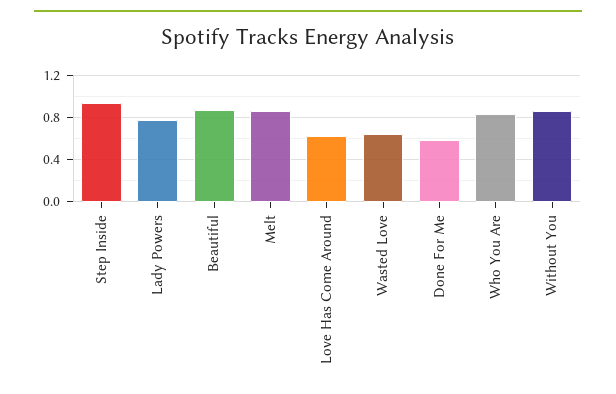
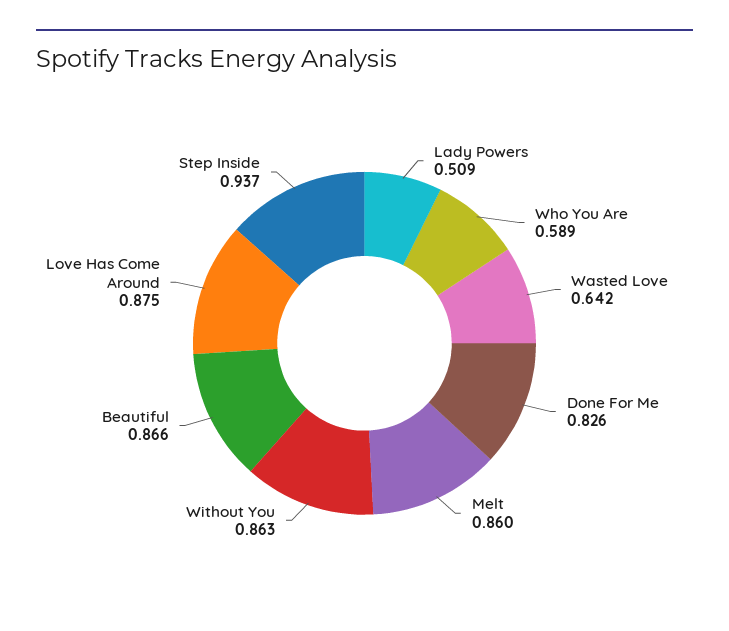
  {
    "Step Inside": 0.937,
-   "Lady Powers": 0.8,
+   "Lady Powers": 0.509,
    "Beautiful": 0.866,
    "Melt": 0.86,
-   "Love Has Come Around": 0.6,
+   "Love Has Come Around": 0.875,
    "Wasted Love": 0.642,
-   "Done For Me": 0.6,
+   "Done For Me": 0.826,
-   "Who You Are": 0.8,
+   "Who You Are": 0.589,
    "Without You": 0.863
  }

